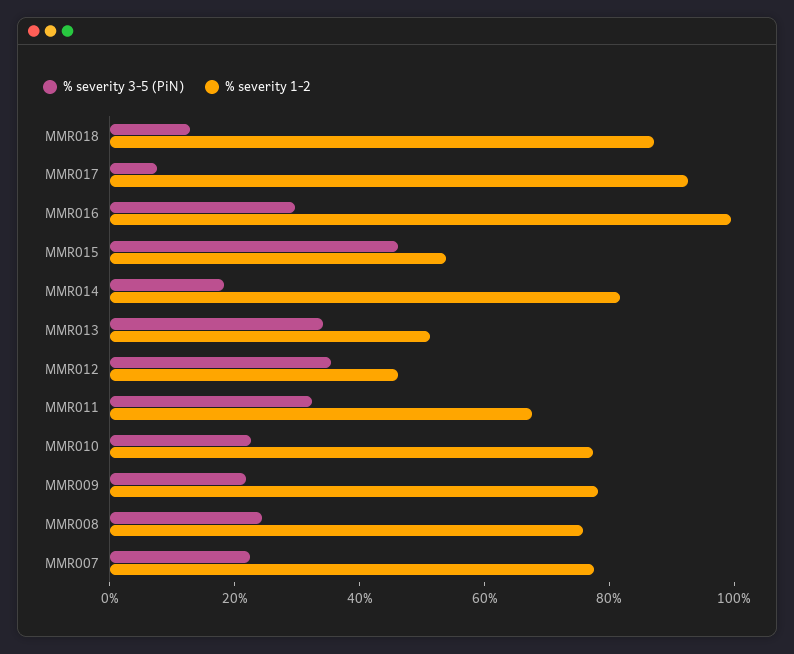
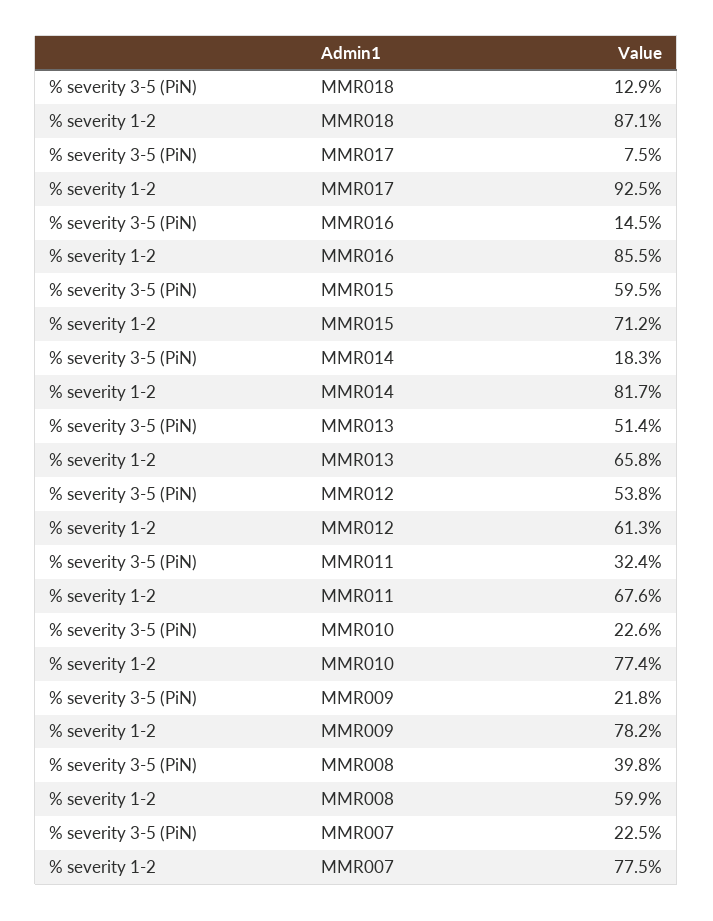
  {
    "% severity 3-5 (PiN)": {
      "MMR018": 12.9,
      "MMR017": 7.5,
-     "MMR016": 30,
+     "MMR016": 14.5,
-     "MMR015": 45,
+     "MMR015": 59.5,
      "MMR014": 18.3,
-     "MMR013": 35,
+     "MMR013": 51.4,
-     "MMR012": 35,
+     "MMR012": 53.8,
      "MMR011": 32.4,
      "MMR010": 22.6,
      "MMR009": 21.8,
-     "MMR008": 25,
+     "MMR008": 39.8,
      "MMR007": 22.5
    },
    "% severity 1-2": {
      "MMR018": 87.1,
      "MMR017": 92.5,
-     "MMR016": 100,
+     "MMR016": 85.5,
-     "MMR015": 55,
+     "MMR015": 71.2,
      "MMR014": 81.7,
-     "MMR013": 50,
+     "MMR013": 65.8,
-     "MMR012": 45,
+     "MMR012": 61.3,
      "MMR011": 67.6,
      "MMR010": 77.4,
      "MMR009": 78.2,
-     "MMR008": 75,
+     "MMR008": 59.9,
      "MMR007": 77.5
    }
  }

